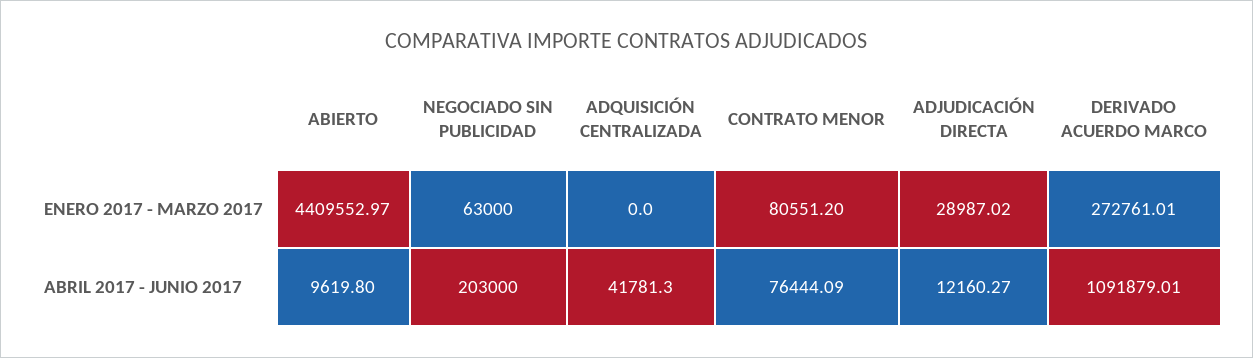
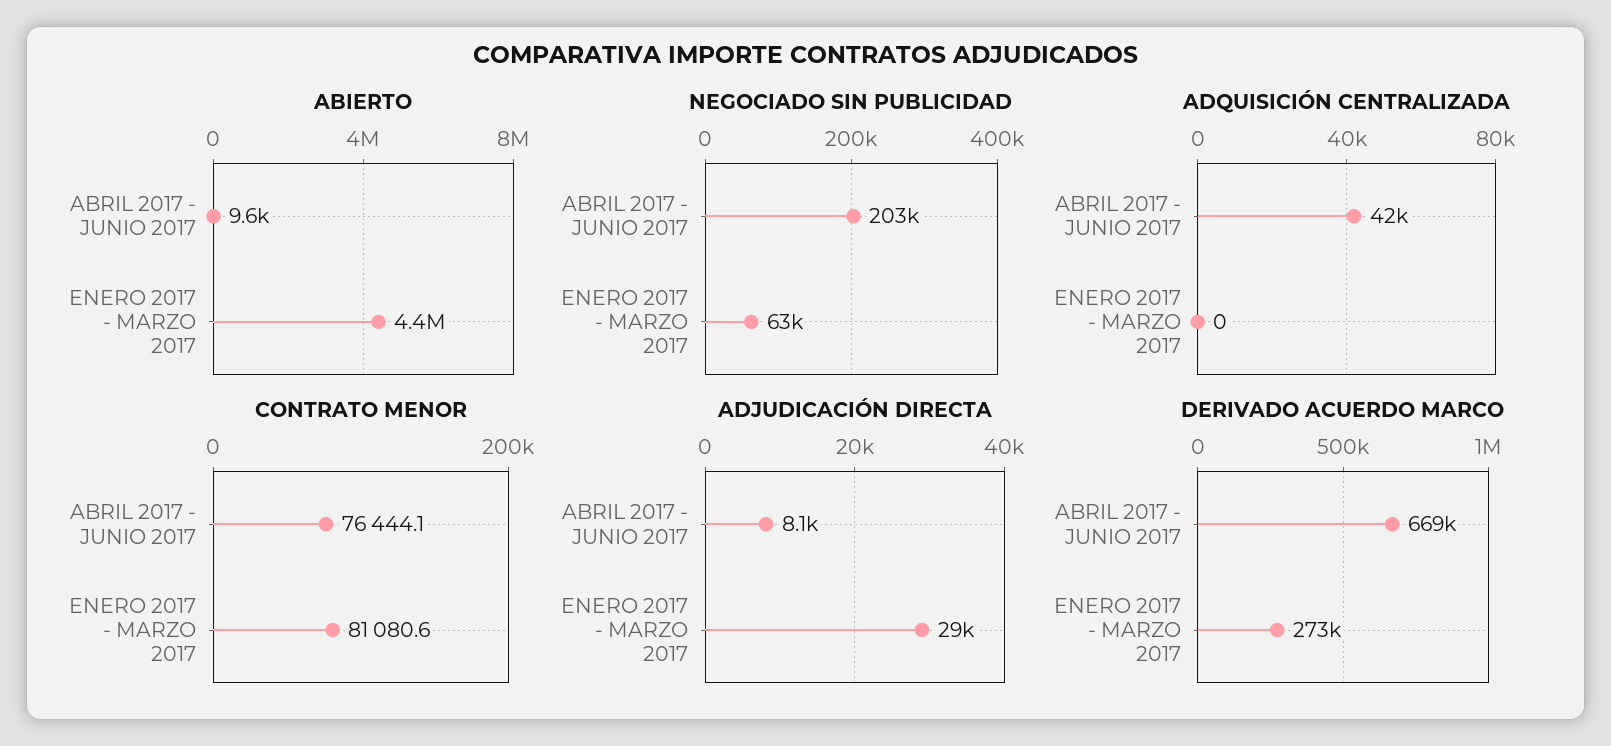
  {
    "ABIERTO": {
      "ENERO 2017 - MARZO 2017": 4409552.97,
      "ABRIL 2017 - JUNIO 2017": 9619.8
    },
    "NEGOCIADO SIN PUBLICIDAD": {
      "ENERO 2017 - MARZO 2017": 63000,
      "ABRIL 2017 - JUNIO 2017": 203000
    },
    "ADQUISICIÓN CENTRALIZADA": {
      "ENERO 2017 - MARZO 2017": 0,
      "ABRIL 2017 - JUNIO 2017": 41781.3
    },
    "CONTRATO MENOR": {
-     "ENERO 2017 - MARZO 2017": 80551.2,
+     "ENERO 2017 - MARZO 2017": 81080.6,
      "ABRIL 2017 - JUNIO 2017": 76444.09
    },
    "ADJUDICACIÓN DIRECTA": {
      "ENERO 2017 - MARZO 2017": 28987.02,
-     "ABRIL 2017 - JUNIO 2017": 12160.27
+     "ABRIL 2017 - JUNIO 2017": 8100
    },
    "DERIVADO ACUERDO MARCO": {
      "ENERO 2017 - MARZO 2017": 272761.01,
-     "ABRIL 2017 - JUNIO 2017": 1091879.01
+     "ABRIL 2017 - JUNIO 2017": 669000
    }
  }

